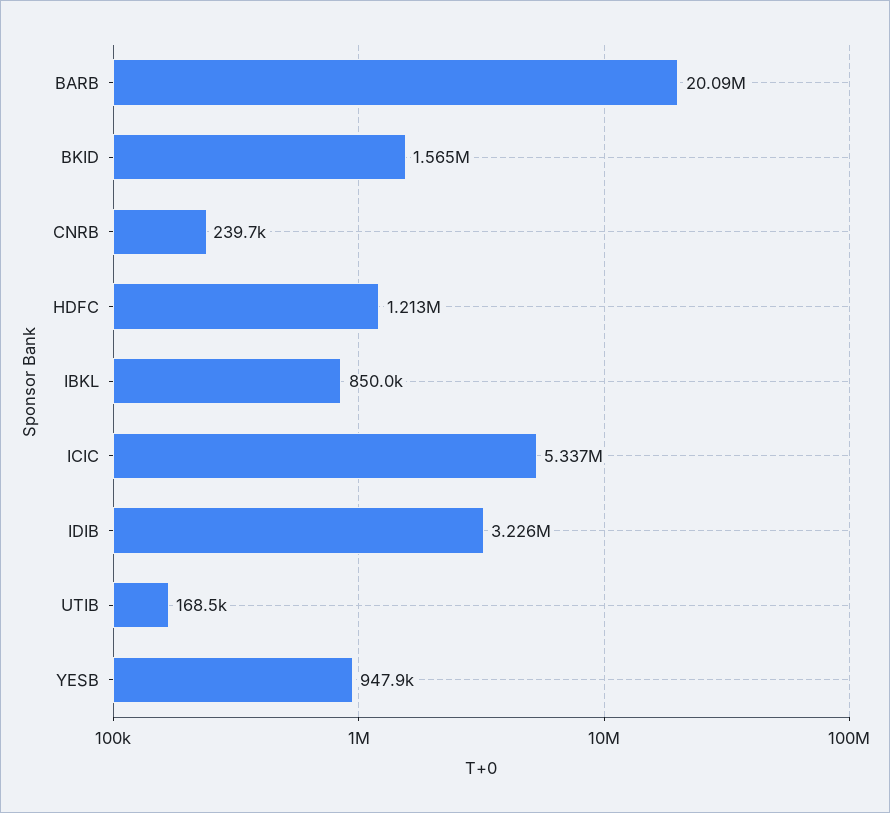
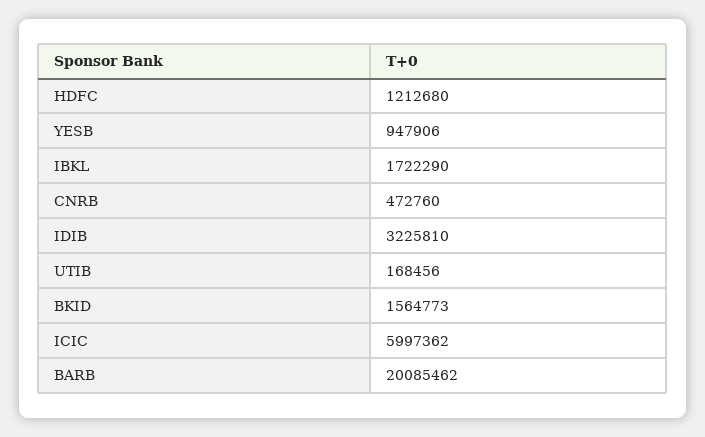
  {
    "BARB": 20085462,
    "BKID": 1564773,
-   "CNRB": 239700,
+   "CNRB": 472760,
    "HDFC": 1212680,
-   "IBKL": 850000,
+   "IBKL": 1722290,
-   "ICIC": 5337000,
+   "ICIC": 5997362,
    "IDIB": 3225810,
    "UTIB": 168456,
    "YESB": 947906
  }

